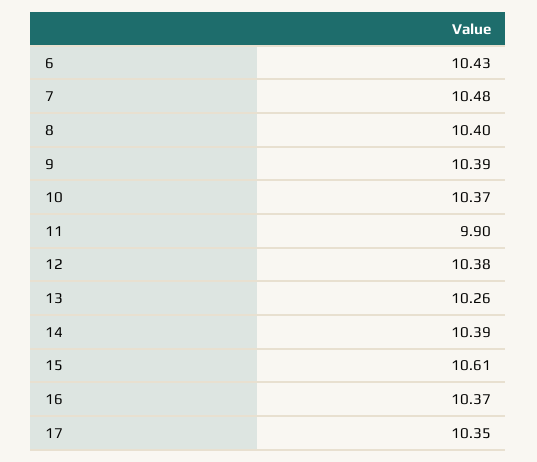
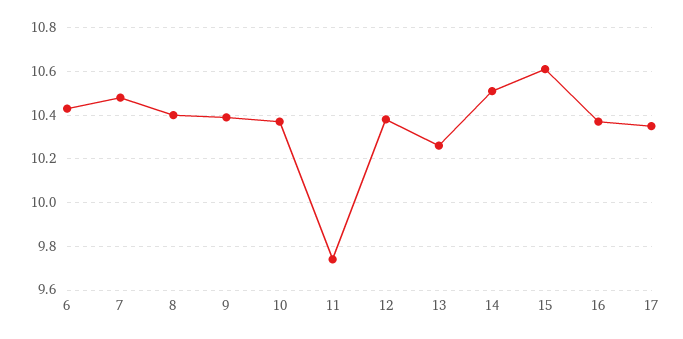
  {
    "6": 10.43,
    "7": 10.48,
    "8": 10.4,
    "9": 10.39,
    "10": 10.37,
-   "11": 9.9,
+   "11": 9.75,
    "12": 10.38,
    "13": 10.26,
-   "14": 10.39,
+   "14": 10.5,
    "15": 10.61,
    "16": 10.37,
    "17": 10.35
  }

